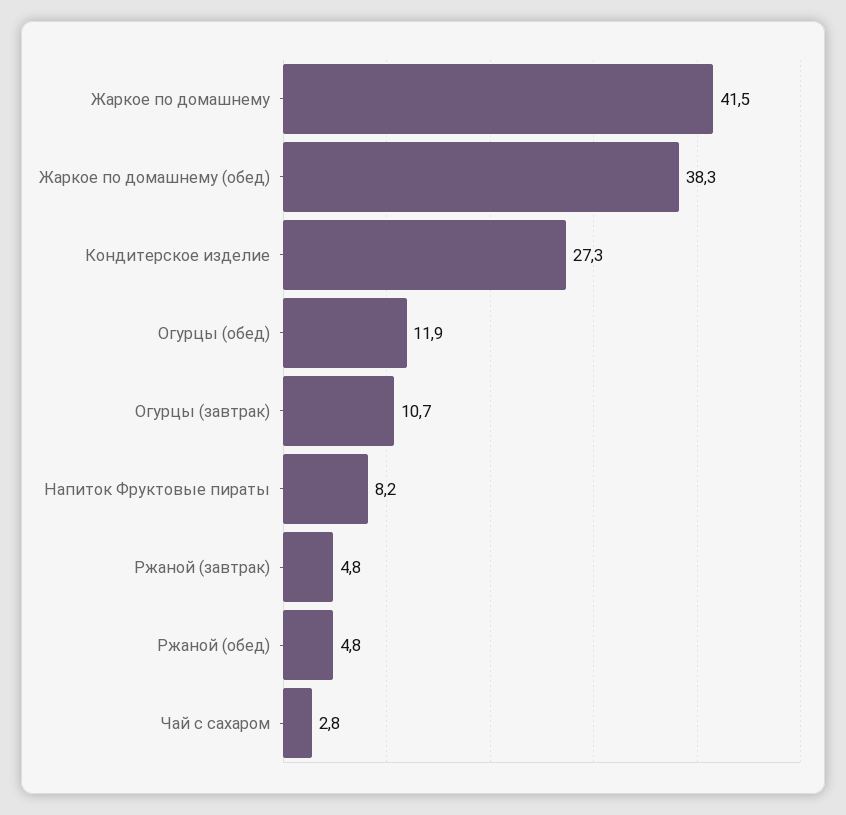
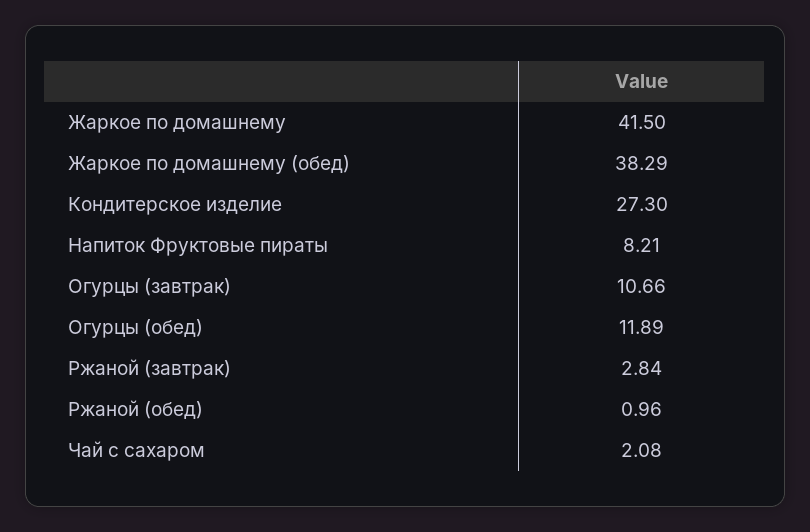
  {
    "Жаркое по домашнему": 41.5,
    "Жаркое по домашнему (обед)": 38.29,
    "Кондитерское изделие": 27.3,
    "Огурцы (обед)": 11.89,
    "Огурцы (завтрак)": 10.66,
    "Напиток Фруктовые пираты": 8.21,
-   "Ржаной (завтрак)": 4.8,
+   "Ржаной (завтрак)": 2.84,
-   "Ржаной (обед)": 4.8,
+   "Ржаной (обед)": 0.96,
-   "Чай с сахаром": 2.8
+   "Чай с сахаром": 2.08
  }

